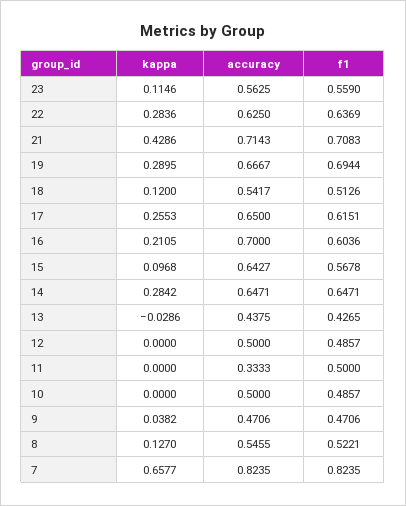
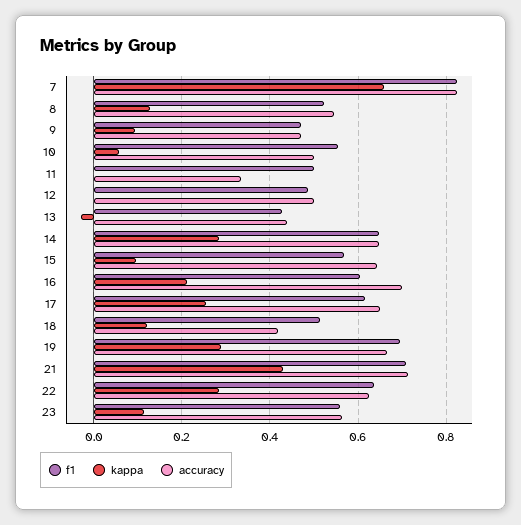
  {
    "kappa": {
      "23": 0.1146,
      "22": 0.2836,
      "21": 0.4286,
      "19": 0.2895,
      "18": 0.12,
      "17": 0.2553,
      "16": 0.2105,
      "15": 0.0968,
      "14": 0.2842,
      "13": -0.0286,
      "12": 0,
      "11": 0,
-     "10": 0,
+     "10": 0.06,
-     "9": 0.0382,
+     "9": 0.1,
      "8": 0.127,
      "7": 0.6577
    },
    "accuracy": {
      "23": 0.5625,
      "22": 0.625,
      "21": 0.7143,
      "19": 0.6667,
-     "18": 0.5417,
+     "18": 0.42,
      "17": 0.65,
      "16": 0.7,
      "15": 0.6427,
      "14": 0.6471,
      "13": 0.4375,
      "12": 0.5,
      "11": 0.3333,
      "10": 0.5,
      "9": 0.4706,
      "8": 0.5455,
      "7": 0.8235
    },
    "f1": {
      "23": 0.559,
      "22": 0.6369,
      "21": 0.7083,
      "19": 0.6944,
      "18": 0.5126,
      "17": 0.6151,
      "16": 0.6036,
      "15": 0.5678,
      "14": 0.6471,
      "13": 0.4265,
      "12": 0.4857,
      "11": 0.5,
-     "10": 0.4857,
+     "10": 0.56,
      "9": 0.4706,
      "8": 0.5221,
      "7": 0.8235
    }
  }

